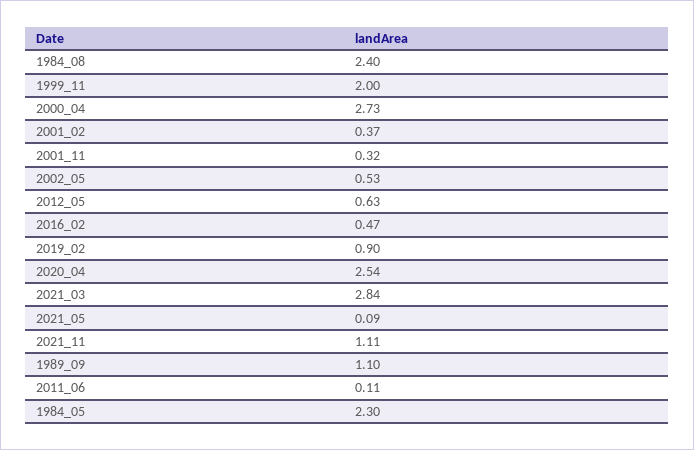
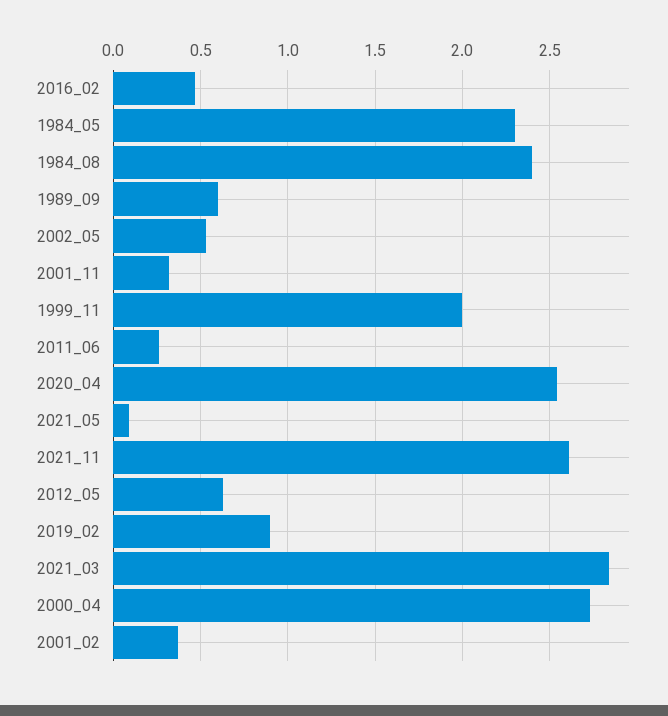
  {
    "1984_08": 2.4,
    "1999_11": 2,
    "2000_04": 2.73,
    "2001_02": 0.37,
    "2001_11": 0.32,
    "2002_05": 0.53,
    "2012_05": 0.63,
    "2016_02": 0.47,
    "2019_02": 0.9,
    "2020_04": 2.54,
    "2021_03": 2.84,
    "2021_05": 0.09,
-   "2021_11": 1.11,
+   "2021_11": 2.6,
-   "1989_09": 1.1,
+   "1989_09": 0.6,
-   "2011_06": 0.11,
+   "2011_06": 0.25,
    "1984_05": 2.3
  }

